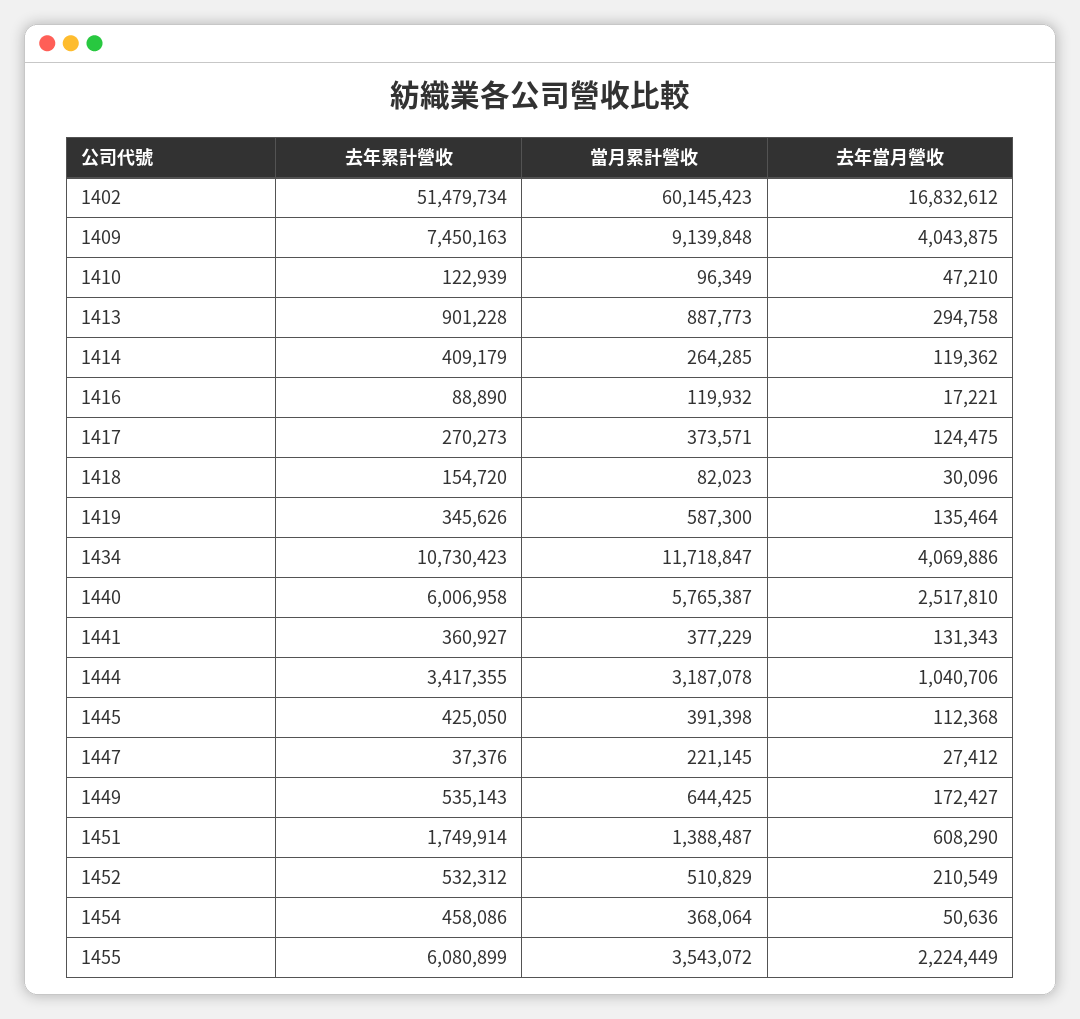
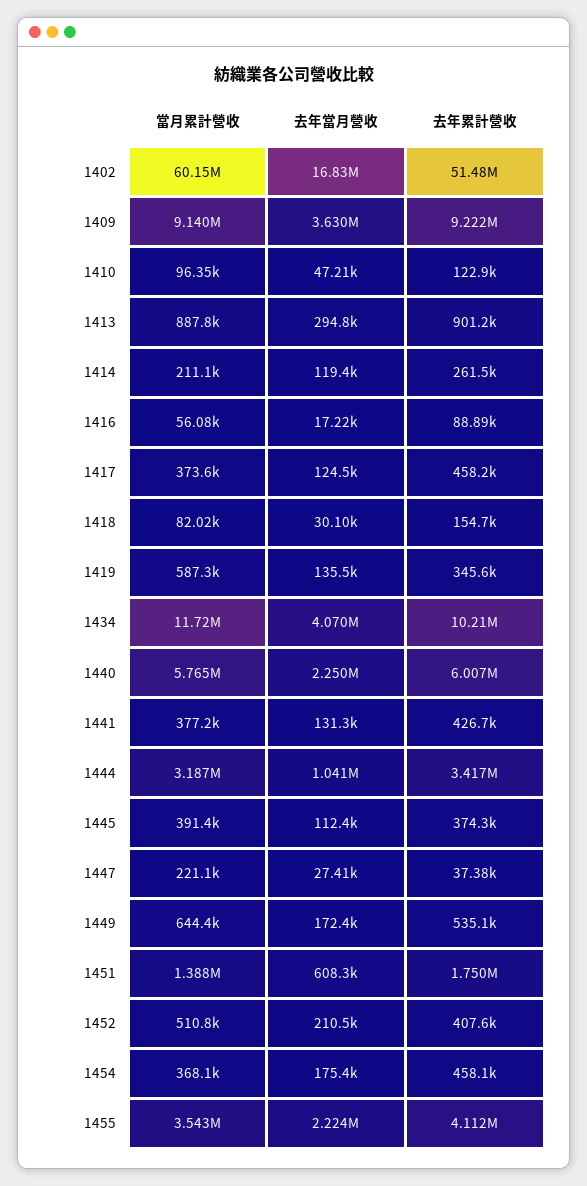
  {
    "去年累計營收": {
      "1402": 51479734,
-     "1409": 7450163,
+     "1409": 9222000,
      "1410": 122939,
      "1413": 901228,
-     "1414": 409179,
+     "1414": 261500,
      "1416": 88890,
-     "1417": 270273,
+     "1417": 458200,
      "1418": 154720,
      "1419": 345626,
-     "1434": 10730423,
+     "1434": 10210000,
      "1440": 6006958,
-     "1441": 360927,
+     "1441": 426700,
      "1444": 3417355,
-     "1445": 425050,
+     "1445": 374300,
      "1447": 37376,
      "1449": 535143,
      "1451": 1749914,
-     "1452": 532312,
+     "1452": 407600,
      "1454": 458086,
-     "1455": 6080899
+     "1455": 4112000
    },
    "當月累計營收": {
      "1402": 60145423,
      "1409": 9139848,
      "1410": 96349,
      "1413": 887773,
-     "1414": 264285,
+     "1414": 211100,
-     "1416": 119932,
+     "1416": 56080,
      "1417": 373571,
      "1418": 82023,
      "1419": 587300,
      "1434": 11718847,
      "1440": 5765387,
      "1441": 377229,
      "1444": 3187078,
      "1445": 391398,
      "1447": 221145,
      "1449": 644425,
      "1451": 1388487,
      "1452": 510829,
      "1454": 368064,
      "1455": 3543072
    },
    "去年當月營收": {
      "1402": 16832612,
-     "1409": 4043875,
+     "1409": 3630000,
      "1410": 47210,
      "1413": 294758,
      "1414": 119362,
      "1416": 17221,
      "1417": 124475,
      "1418": 30096,
      "1419": 135464,
      "1434": 4069886,
-     "1440": 2517810,
+     "1440": 2250000,
      "1441": 131343,
      "1444": 1040706,
      "1445": 112368,
      "1447": 27412,
      "1449": 172427,
      "1451": 608290,
      "1452": 210549,
-     "1454": 50636,
+     "1454": 175400,
      "1455": 2224449
    }
  }

